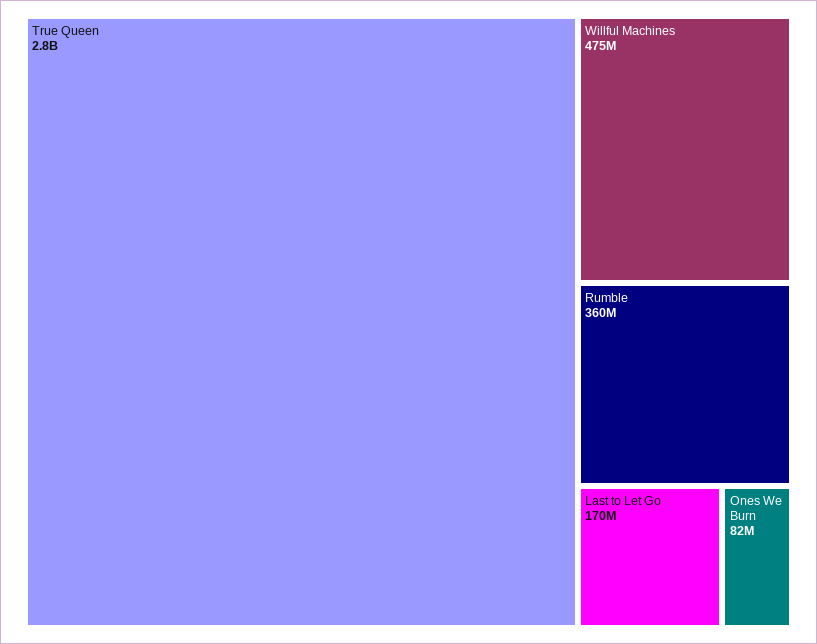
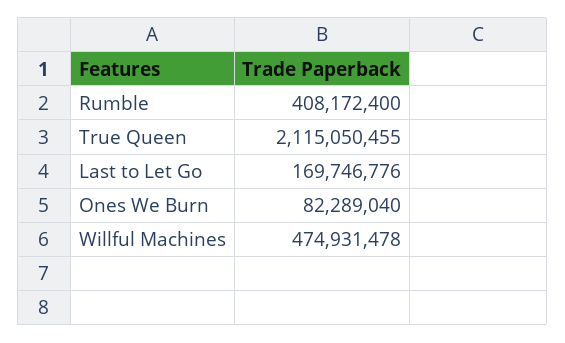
  {
-   "True Queen": 2800000000,
+   "True Queen": 2115050455,
    "Willful Machines": 474931478,
-   "Rumble": 360000000,
+   "Rumble": 408172400,
    "Last to Let Go": 169746776,
    "Ones We Burn": 82289040
  }

